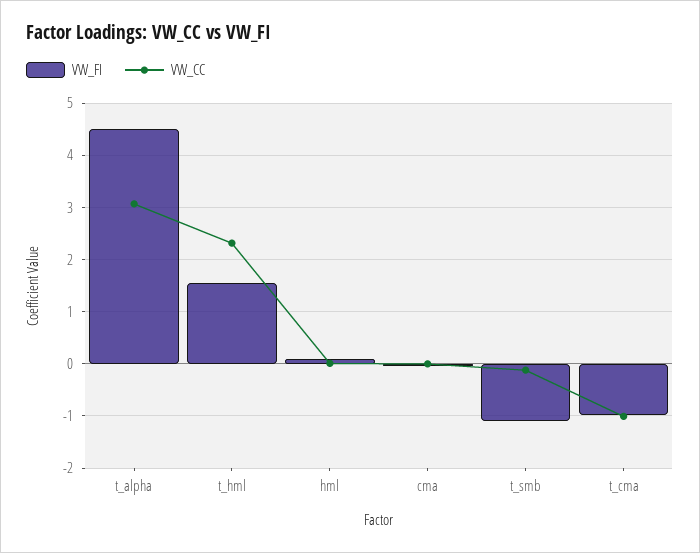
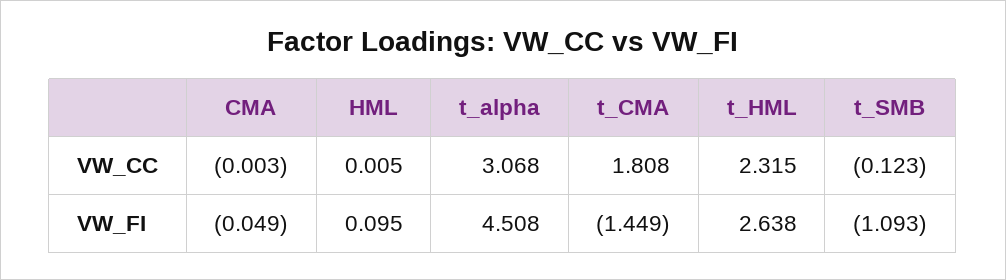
  {
    "VW_FI": {
      "t_alpha": 4.508,
-     "t_hml": 1.6,
+     "t_hml": 2.638,
      "hml": 0.095,
      "cma": -0.049,
      "t_smb": -1.093,
-     "t_cma": -1
+     "t_cma": -1.449
    },
    "VW_CC": {
      "t_alpha": 3.068,
      "t_hml": 2.315,
      "hml": 0.005,
      "cma": -0.003,
      "t_smb": -0.123,
-     "t_cma": -1
+     "t_cma": 1.808
    }
  }

